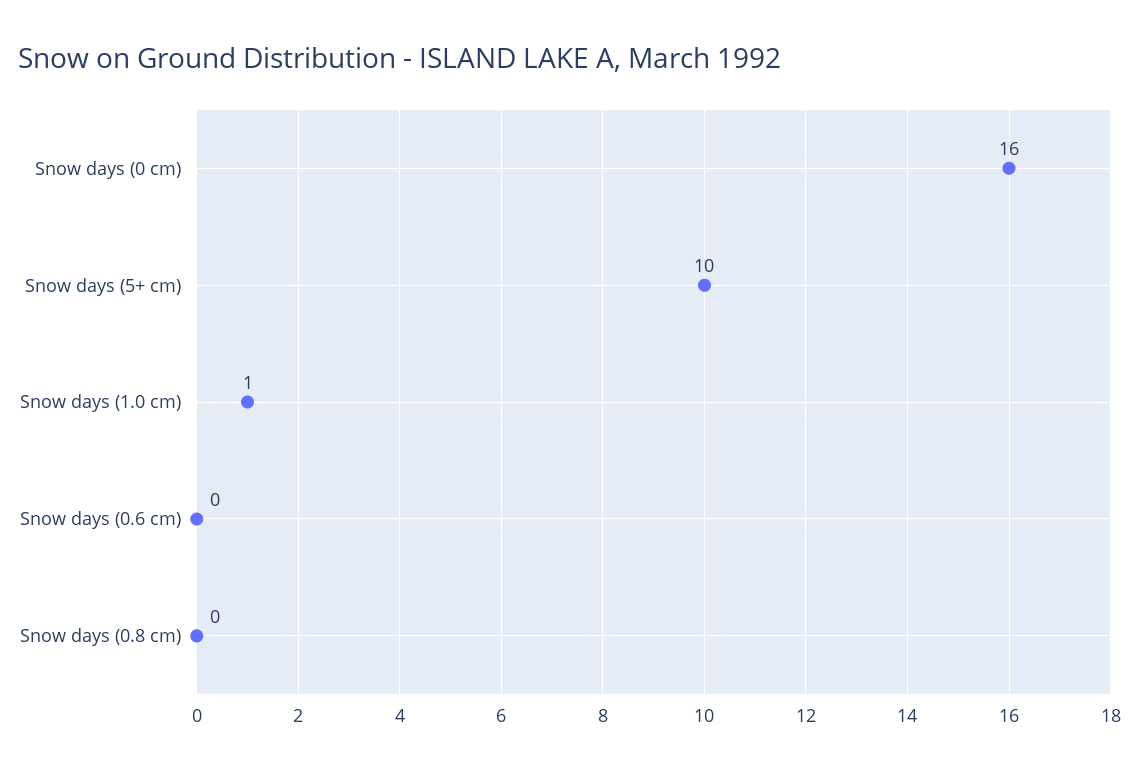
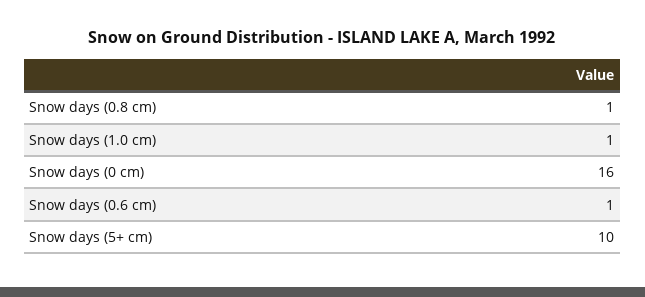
  {
    "Snow days (0 cm)": 16,
    "Snow days (5+ cm)": 10,
    "Snow days (1.0 cm)": 1,
-   "Snow days (0.6 cm)": 0,
+   "Snow days (0.6 cm)": 1,
-   "Snow days (0.8 cm)": 0
+   "Snow days (0.8 cm)": 1
  }

